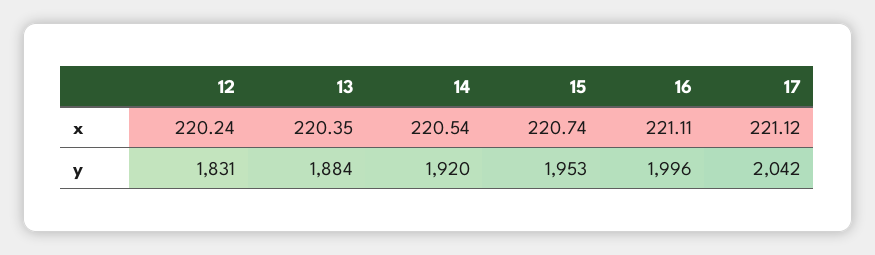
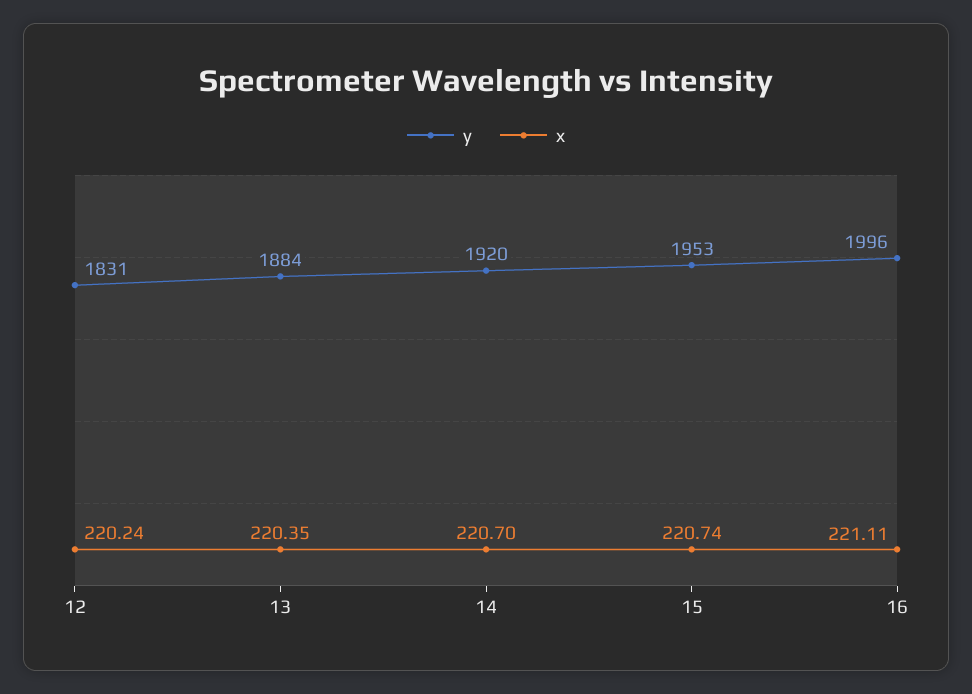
  {
    "x": {
      "12": 220.24,
      "13": 220.35,
-     "14": 220.54,
+     "14": 220.7,
      "15": 220.74,
-     "16": 221.11,
+     "16": 221.11
-     "17": 221.12
    },
    "y": {
      "12": 1831,
      "13": 1884,
      "14": 1920,
      "15": 1953,
-     "16": 1996,
+     "16": 1996
-     "17": 2042
    }
  }

